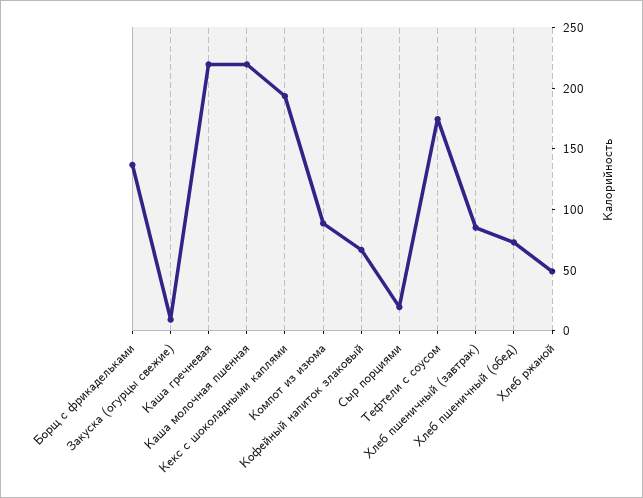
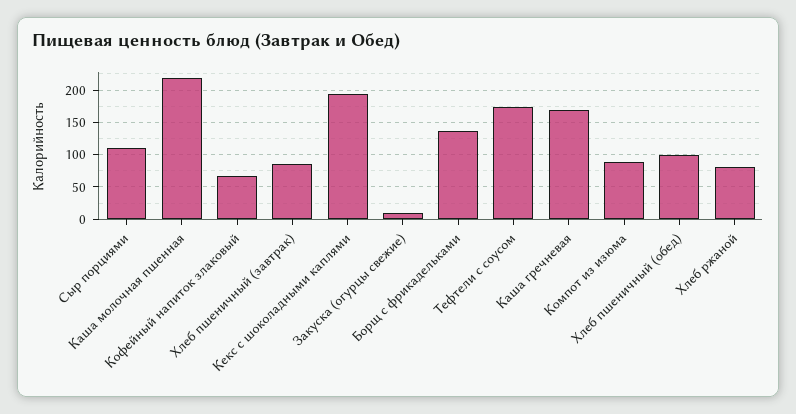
  {
    "Борщ с фрикадельками": 140,
    "Закуска (огурцы свежие)": 10,
-   "Каша гречневая": 220,
+   "Каша гречневая": 170,
    "Каша молочная пшенная": 220,
    "Кекс с шоколадными каплями": 190,
    "Компот из изюма": 90,
    "Кофейный напиток злаковый": 70,
-   "Сыр порциями": 20,
+   "Сыр порциями": 110,
    "Тефтели с соусом": 170,
    "Хлеб пшеничный (завтрак)": 90,
-   "Хлеб пшеничный (обед)": 70,
+   "Хлеб пшеничный (обед)": 100,
-   "Хлеб ржаной": 50
+   "Хлеб ржаной": 80
  }

